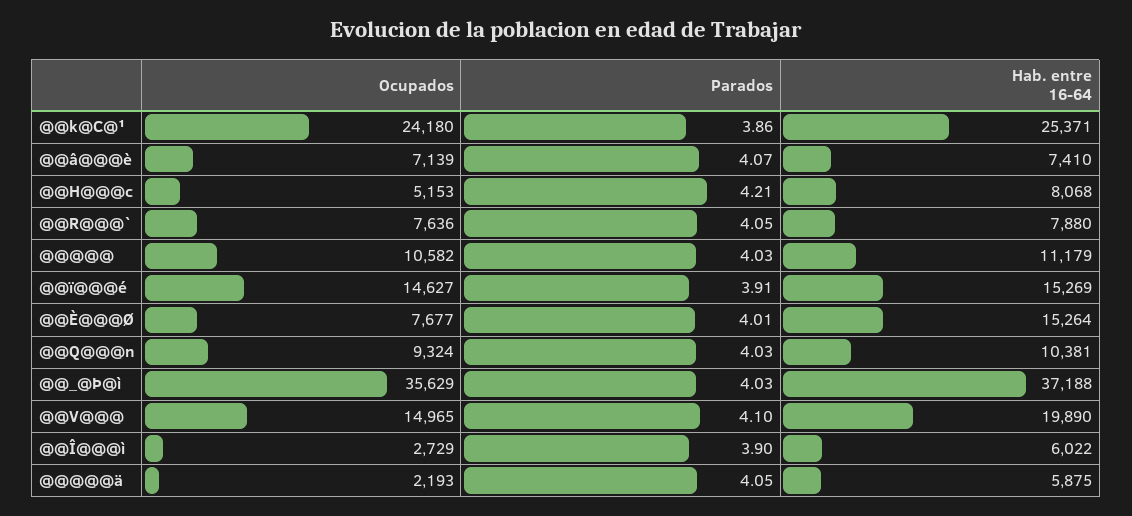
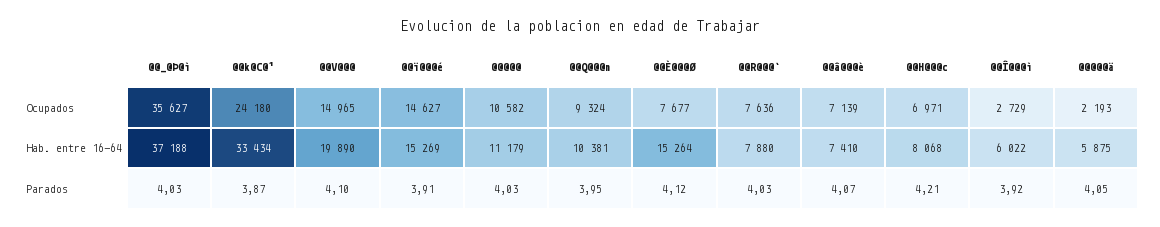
  {
    "Ocupados": {
      "@@k@C@¹": 24180,
      "@@â@@@è": 7139,
-     "@@H@@@c": 5153,
+     "@@H@@@c": 6971,
      "@@R@@@`": 7636,
      "@@@@@": 10582,
      "@@ï@@@é": 14627,
      "@@È@@@Ø": 7677,
      "@@Q@@@n": 9324,
-     "@@_@Þ@ì": 35629,
+     "@@_@Þ@ì": 35627,
      "@@V@@@": 14965,
      "@@Î@@@ì": 2729,
      "@@@@@ä": 2193
    },
    "Parados": {
-     "@@k@C@¹": 3.86,
+     "@@k@C@¹": 3.87,
      "@@â@@@è": 4.07,
      "@@H@@@c": 4.21,
-     "@@R@@@`": 4.05,
+     "@@R@@@`": 4.03,
      "@@@@@": 4.03,
      "@@ï@@@é": 3.91,
-     "@@È@@@Ø": 4.01,
+     "@@È@@@Ø": 4.12,
-     "@@Q@@@n": 4.03,
+     "@@Q@@@n": 3.95,
      "@@_@Þ@ì": 4.03,
      "@@V@@@": 4.1,
-     "@@Î@@@ì": 3.9,
+     "@@Î@@@ì": 3.92,
      "@@@@@ä": 4.05
    },
    "Hab. entre 16-64": {
-     "@@k@C@¹": 25371,
+     "@@k@C@¹": 33434,
      "@@â@@@è": 7410,
      "@@H@@@c": 8068,
      "@@R@@@`": 7880,
      "@@@@@": 11179,
      "@@ï@@@é": 15269,
      "@@È@@@Ø": 15264,
      "@@Q@@@n": 10381,
      "@@_@Þ@ì": 37188,
      "@@V@@@": 19890,
      "@@Î@@@ì": 6022,
      "@@@@@ä": 5875
    }
  }

